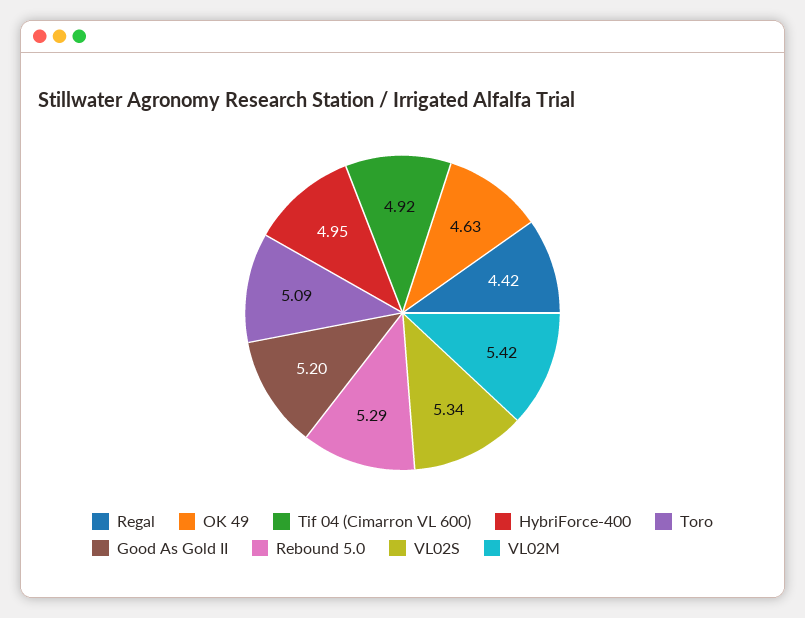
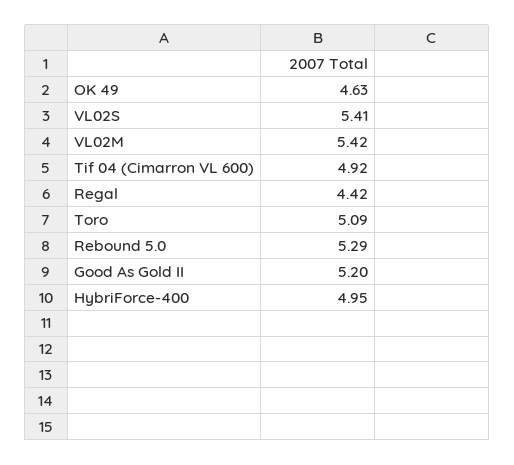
  {
    "Regal": 4.42,
    "OK 49": 4.63,
    "Tif 04 (Cimarron VL 600)": 4.92,
    "HybriForce-400": 4.95,
    "Toro": 5.09,
    "Good As Gold II": 5.2,
    "Rebound 5.0": 5.29,
-   "VL02S": 5.34,
+   "VL02S": 5.41,
    "VL02M": 5.42
  }

